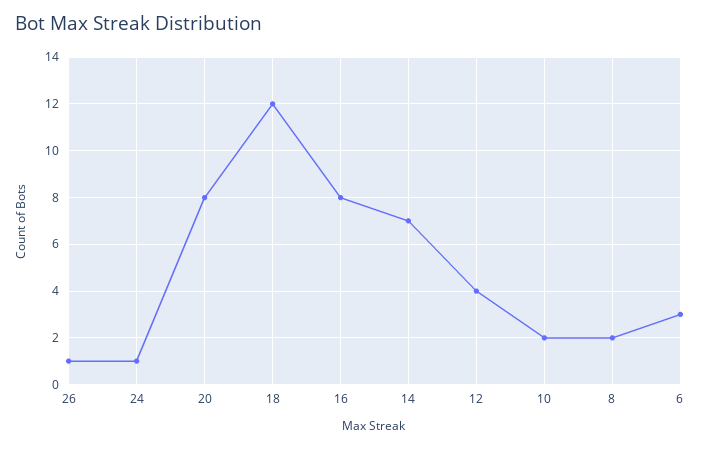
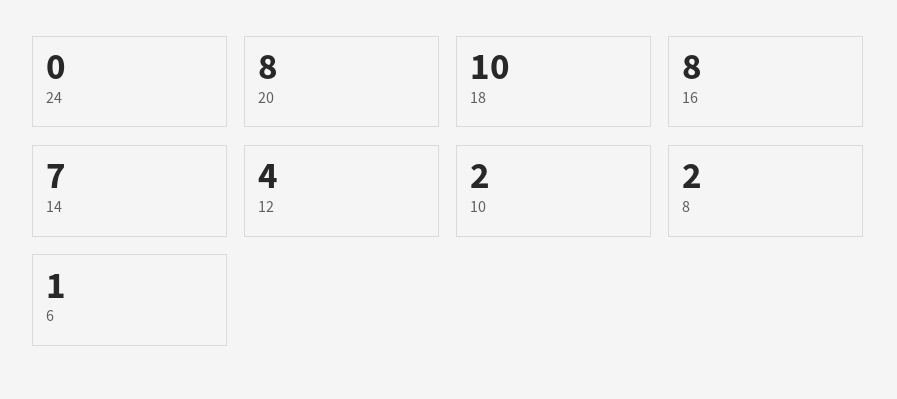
  {
-   "26": 1,
-   "24": 1,
+   "24": 0,
    "20": 8,
-   "18": 12,
+   "18": 10,
    "16": 8,
    "14": 7,
    "12": 4,
    "10": 2,
    "8": 2,
-   "6": 3
+   "6": 1
  }

